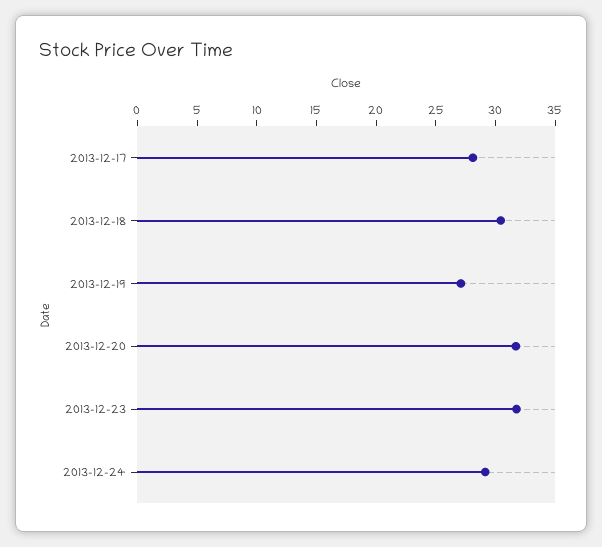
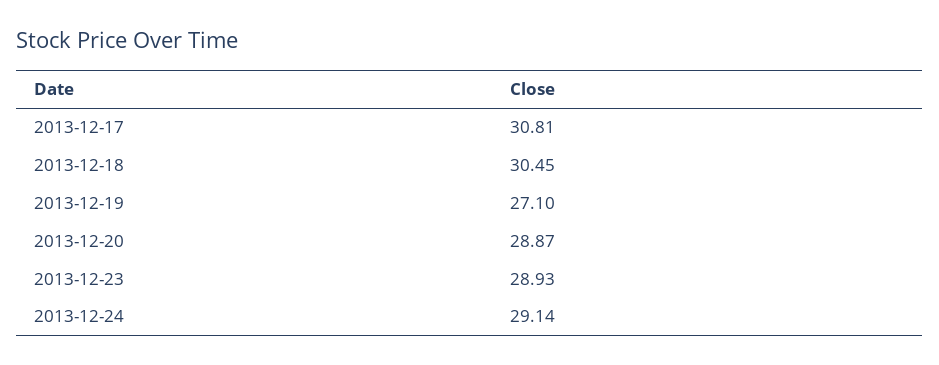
  {
-   "2013-12-17": 28,
+   "2013-12-17": 30.81,
    "2013-12-18": 30.45,
    "2013-12-19": 27.1,
-   "2013-12-20": 32,
+   "2013-12-20": 28.87,
-   "2013-12-23": 32,
+   "2013-12-23": 28.93,
    "2013-12-24": 29.14
  }

